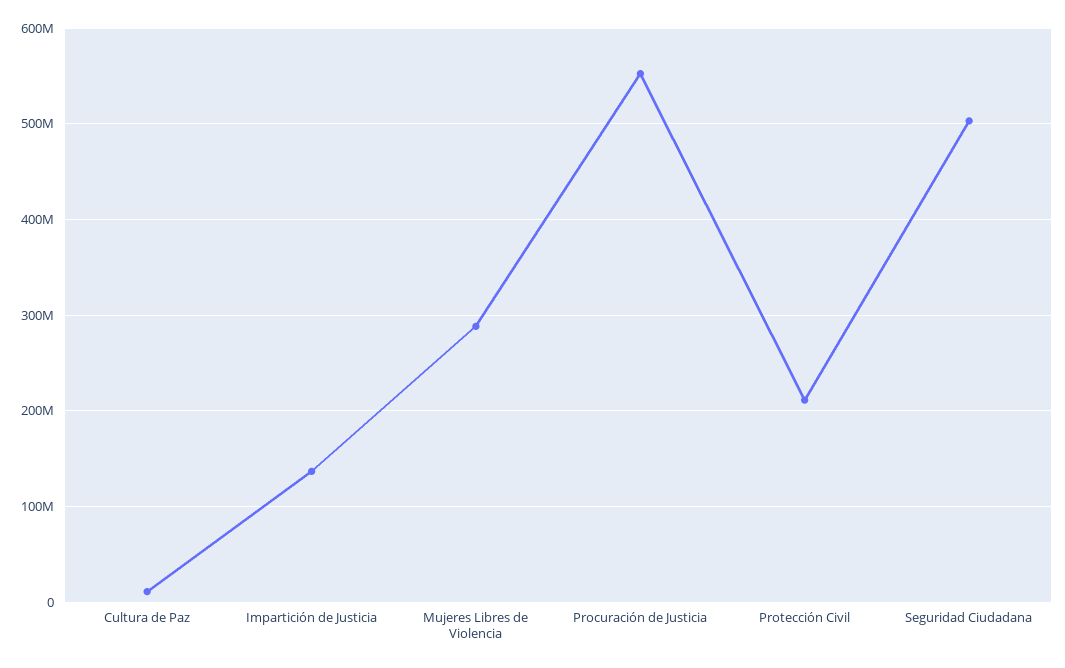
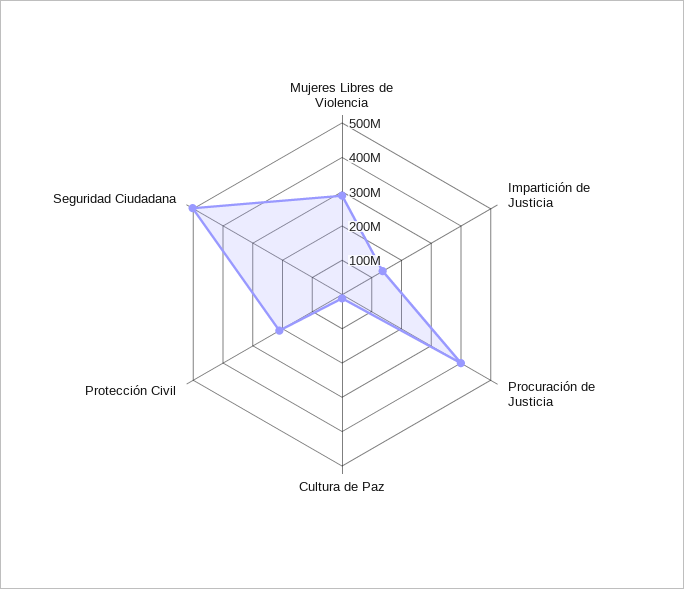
  {
    "Cultura de Paz": 10000000,
    "Impartición de Justicia": 140000000,
    "Mujeres Libres de Violencia": 290000000,
-   "Procuración de Justicia": 550000000,
+   "Procuración de Justicia": 400000000,
    "Protección Civil": 210000000,
    "Seguridad Ciudadana": 500000000
  }

